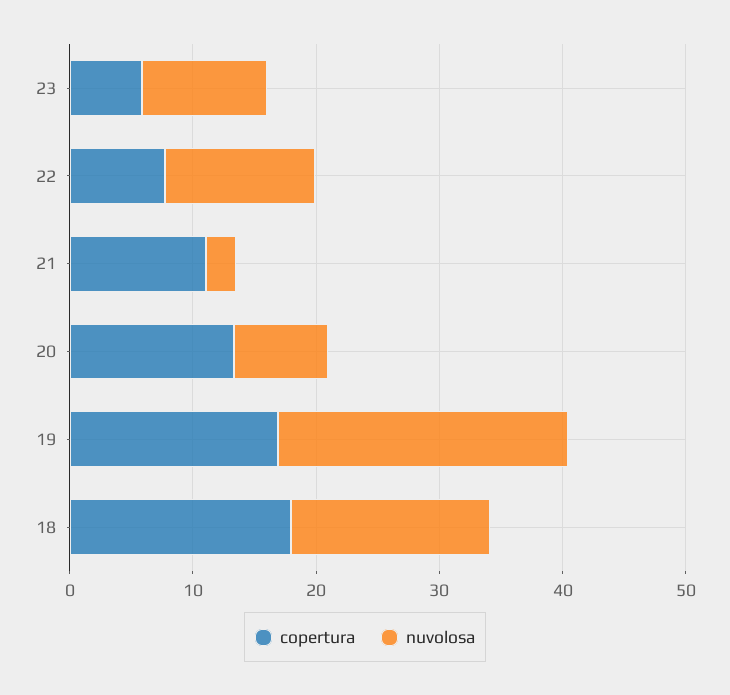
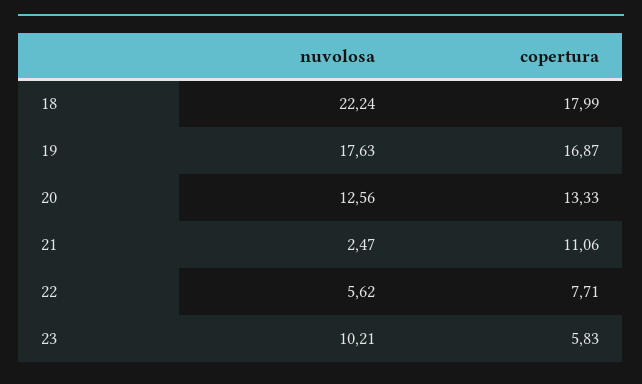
  {
    "copertura": {
      "23": 5.83,
      "22": 7.71,
      "21": 11.06,
      "20": 13.33,
      "19": 16.87,
      "18": 17.99
    },
    "nuvolosa": {
      "23": 10.21,
-     "22": 12,
+     "22": 5.62,
      "21": 2.47,
-     "20": 8,
+     "20": 12.56,
-     "19": 24,
+     "19": 17.63,
-     "18": 16
+     "18": 22.24
    }
  }

